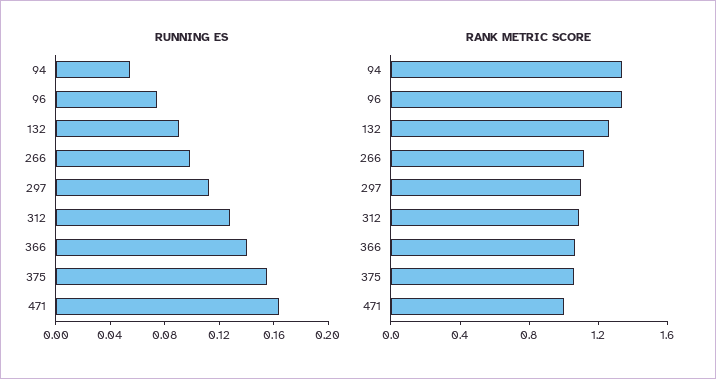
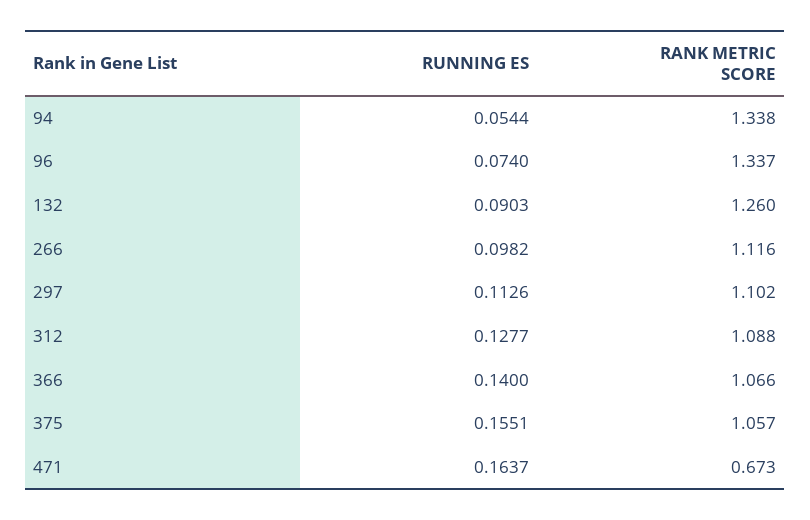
  {
    "RUNNING ES": {
      "94": 0.0544,
      "96": 0.074,
      "132": 0.0903,
      "266": 0.0982,
      "297": 0.1126,
      "312": 0.1277,
      "366": 0.14,
      "375": 0.1551,
      "471": 0.1637
    },
    "RANK METRIC SCORE": {
      "94": 1.338,
      "96": 1.337,
      "132": 1.26,
      "266": 1.116,
      "297": 1.102,
      "312": 1.088,
      "366": 1.066,
      "375": 1.057,
-     "471": 1
+     "471": 0.673
    }
  }

